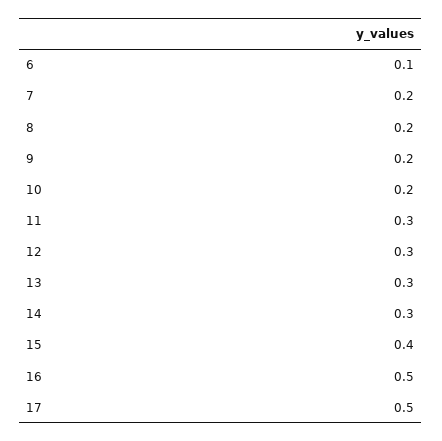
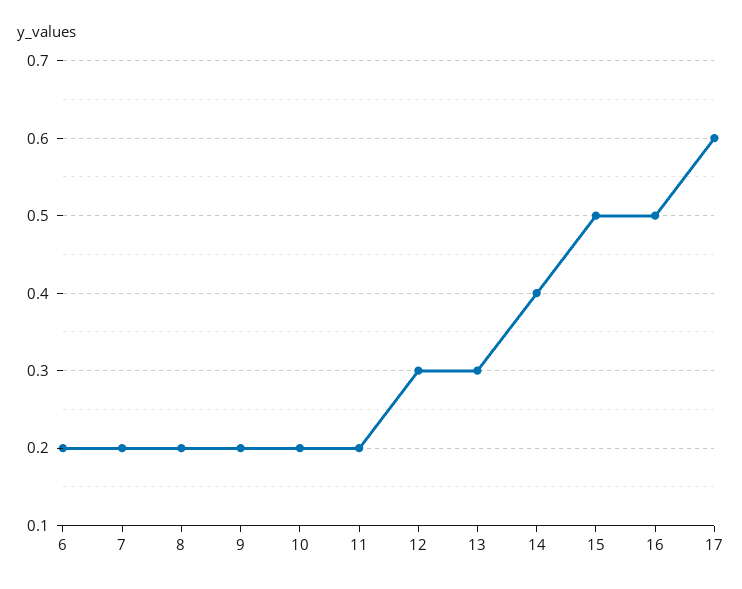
  {
-   "6": 0.1,
+   "6": 0.2,
    "7": 0.2,
    "8": 0.2,
    "9": 0.2,
    "10": 0.2,
-   "11": 0.3,
+   "11": 0.2,
    "12": 0.3,
    "13": 0.3,
-   "14": 0.3,
+   "14": 0.4,
-   "15": 0.4,
+   "15": 0.5,
    "16": 0.5,
-   "17": 0.5
+   "17": 0.6
  }

